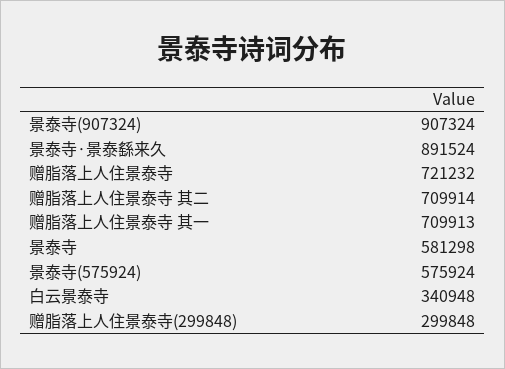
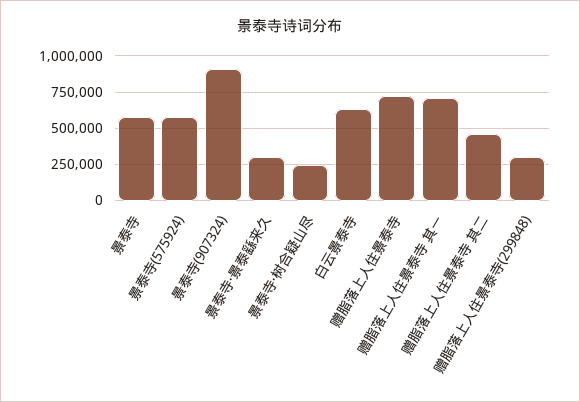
  {
    "景泰寺(907324)": 907324,
-   "景泰寺·景泰繇来久": 891524,
+   "景泰寺·景泰繇来久": 300000,
    "赠脂落上人住景泰寺": 721232,
-   "赠脂落上人住景泰寺 其二": 709914,
+   "赠脂落上人住景泰寺 其二": 450000,
    "赠脂落上人住景泰寺 其一": 709913,
    "景泰寺": 581298,
    "景泰寺(575924)": 575924,
-   "白云景泰寺": 340948,
+   "白云景泰寺": 650000,
-   "赠脂落上人住景泰寺(299848)": 299848
+   "赠脂落上人住景泰寺(299848)": 299848,
+   "景泰寺·树合疑山尽": 250000
  }

